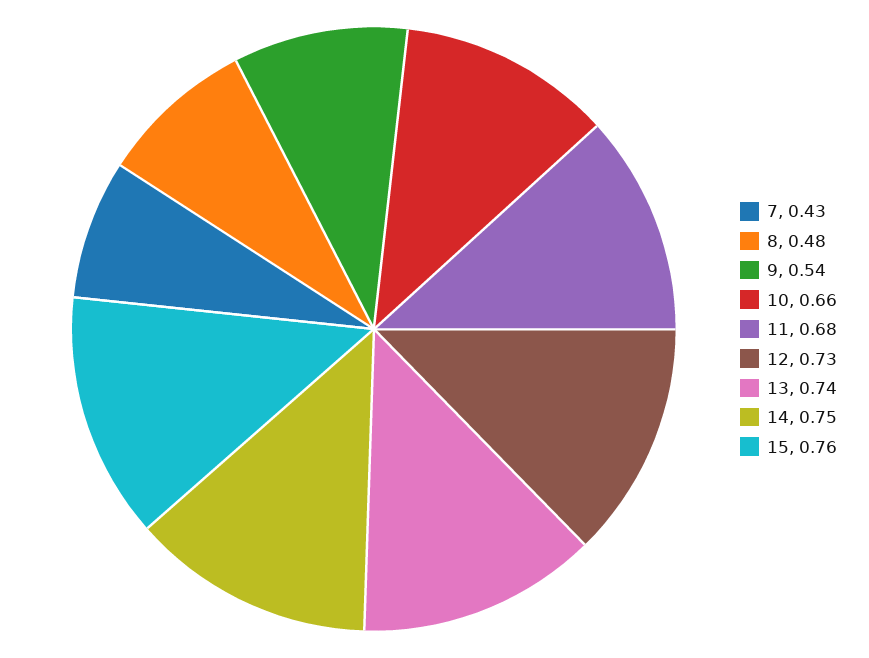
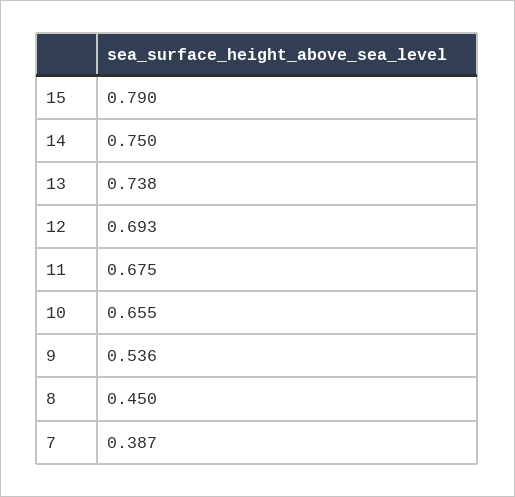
  {
-   "7": 0.43,
+   "7": 0.387,
-   "8": 0.48,
+   "8": 0.45,
    "9": 0.536,
    "10": 0.655,
    "11": 0.675,
-   "12": 0.73,
+   "12": 0.693,
    "13": 0.738,
    "14": 0.75,
-   "15": 0.76
+   "15": 0.79
  }

